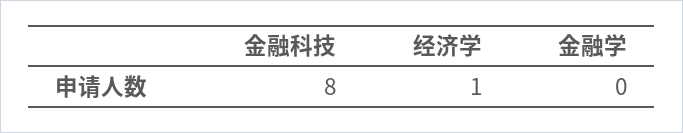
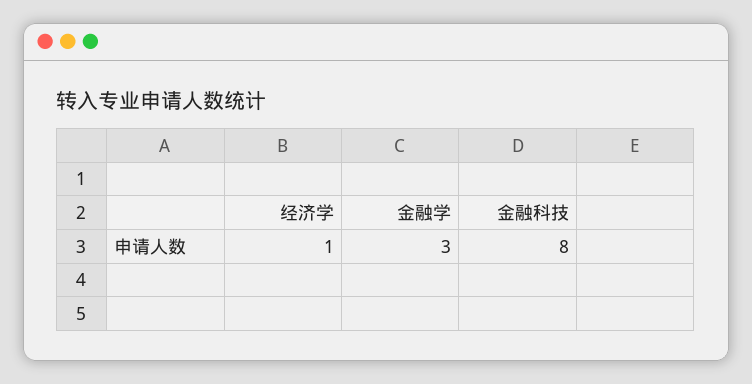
  {
    "金融科技": 8,
    "经济学": 1,
-   "金融学": 0
+   "金融学": 3
  }

